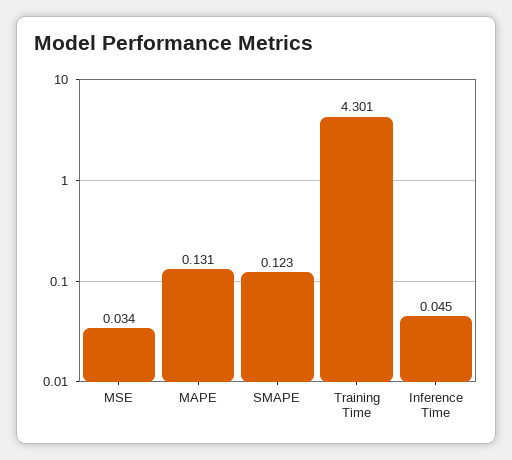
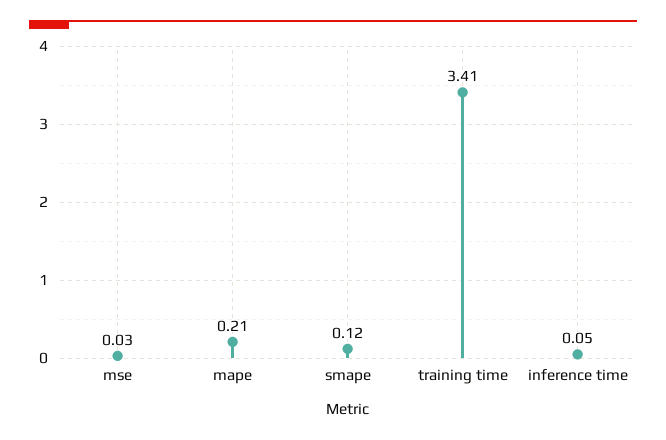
  {
    "MSE": 0.034,
-   "MAPE": 0.131,
+   "MAPE": 0.21,
    "SMAPE": 0.123,
-   "Training Time": 4.301,
+   "Training Time": 3.41,
    "Inference Time": 0.045
  }

